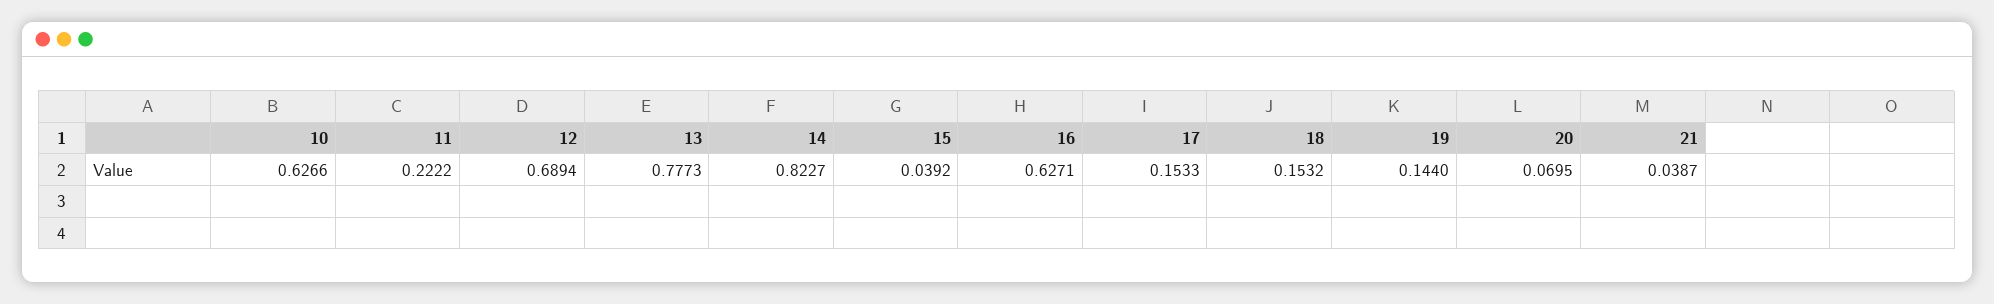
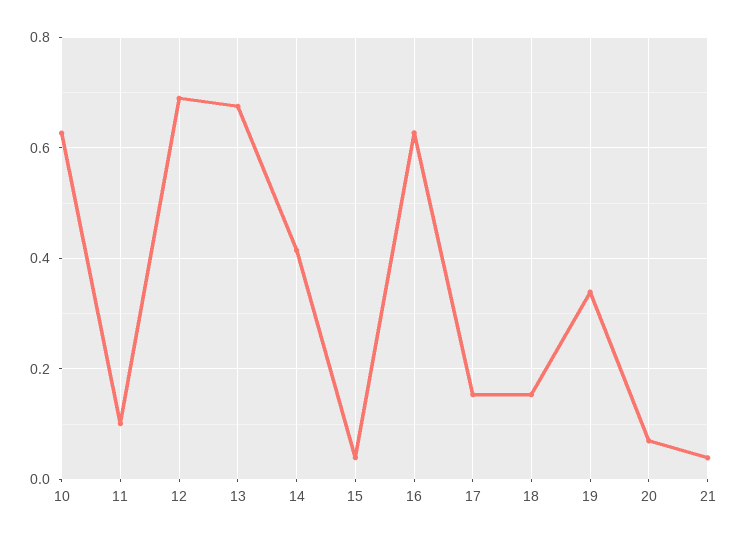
  {
    "10": 0.6266,
-   "11": 0.2222,
+   "11": 0.1,
    "12": 0.6894,
-   "13": 0.7773,
+   "13": 0.68,
-   "14": 0.8227,
+   "14": 0.42,
    "15": 0.0392,
    "16": 0.6271,
    "17": 0.1533,
    "18": 0.1532,
-   "19": 0.144,
+   "19": 0.34,
    "20": 0.0695,
    "21": 0.0387
  }

